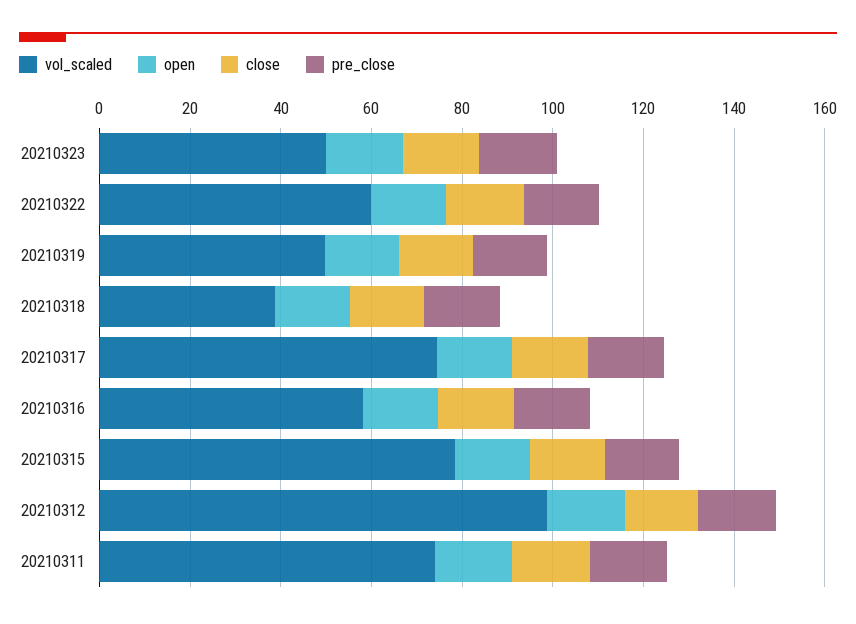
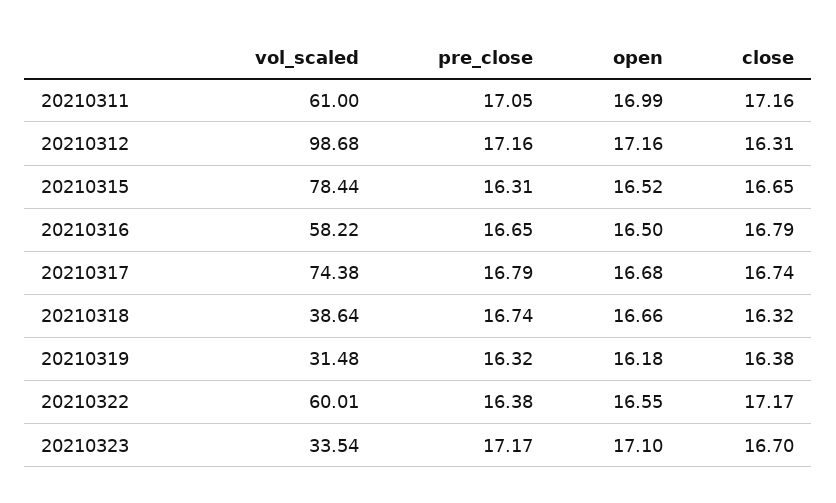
  {
    "vol_scaled": {
-     "20210323": 50,
+     "20210323": 33.54,
      "20210322": 60.01,
-     "20210319": 50,
+     "20210319": 31.48,
      "20210318": 38.64,
      "20210317": 74.38,
      "20210316": 58.22,
      "20210315": 78.44,
      "20210312": 98.68,
-     "20210311": 75
+     "20210311": 61
    },
    "open": {
      "20210323": 17.1,
      "20210322": 16.55,
      "20210319": 16.18,
      "20210318": 16.66,
      "20210317": 16.68,
      "20210316": 16.5,
      "20210315": 16.52,
      "20210312": 17.16,
      "20210311": 16.99
    },
    "close": {
      "20210323": 16.7,
      "20210322": 17.17,
      "20210319": 16.38,
      "20210318": 16.32,
      "20210317": 16.74,
      "20210316": 16.79,
      "20210315": 16.65,
      "20210312": 16.31,
      "20210311": 17.16
    },
    "pre_close": {
      "20210323": 17.17,
      "20210322": 16.38,
      "20210319": 16.32,
      "20210318": 16.74,
      "20210317": 16.79,
      "20210316": 16.65,
      "20210315": 16.31,
      "20210312": 17.16,
      "20210311": 17.05
    }
  }

